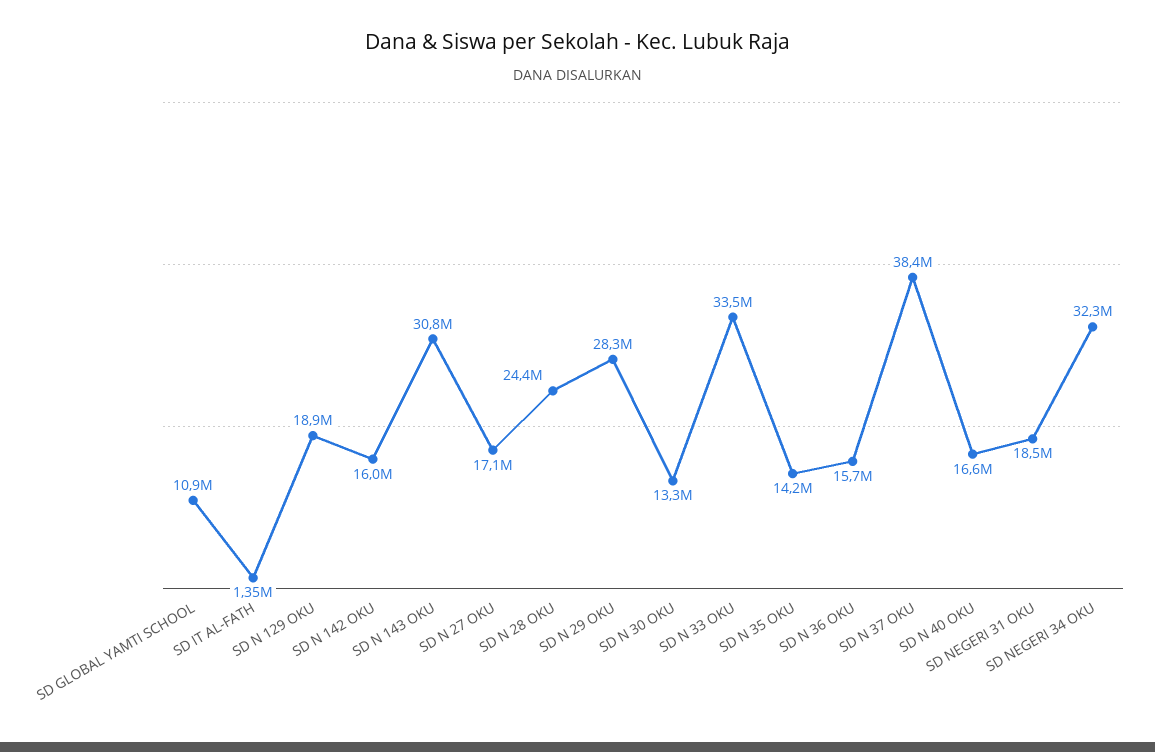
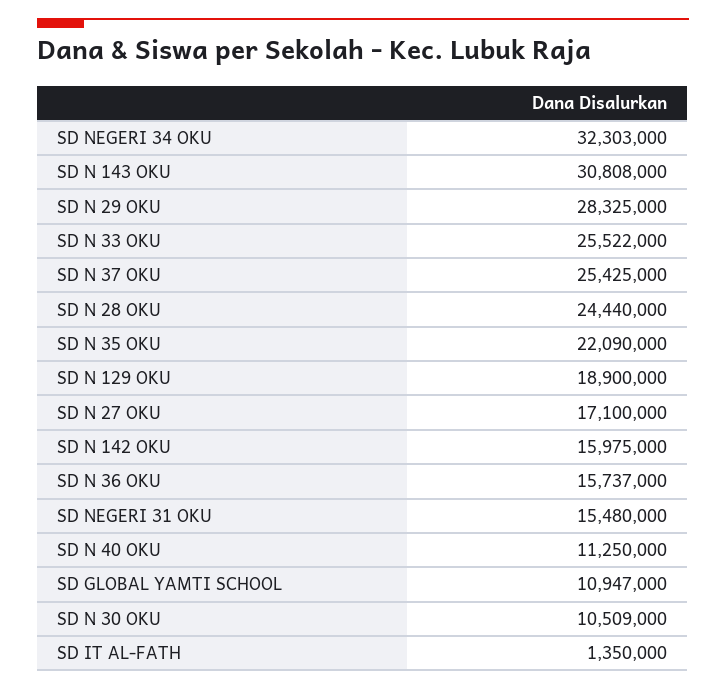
  {
    "SD GLOBAL YAMTI SCHOOL": 10947000,
    "SD IT AL-FATH": 1350000,
    "SD N 129 OKU": 18900000,
    "SD N 142 OKU": 15975000,
    "SD N 143 OKU": 30808000,
    "SD N 27 OKU": 17100000,
    "SD N 28 OKU": 24440000,
    "SD N 29 OKU": 28325000,
-   "SD N 30 OKU": 13300000,
+   "SD N 30 OKU": 10509000,
-   "SD N 33 OKU": 33500000,
+   "SD N 33 OKU": 25522000,
-   "SD N 35 OKU": 14200000,
+   "SD N 35 OKU": 22090000,
    "SD N 36 OKU": 15737000,
-   "SD N 37 OKU": 38400000,
+   "SD N 37 OKU": 25425000,
-   "SD N 40 OKU": 16600000,
+   "SD N 40 OKU": 11250000,
-   "SD NEGERI 31 OKU": 18500000,
+   "SD NEGERI 31 OKU": 15480000,
    "SD NEGERI 34 OKU": 32303000
  }

